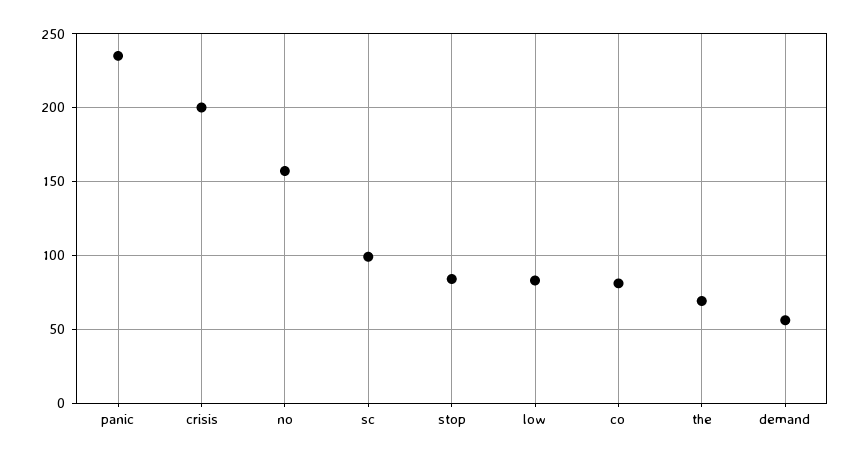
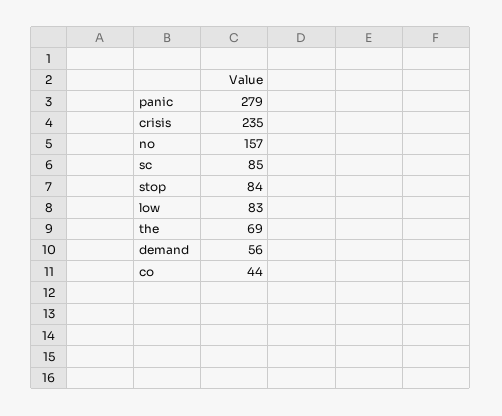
  {
-   "panic": 235,
+   "panic": 279,
-   "crisis": 200,
+   "crisis": 235,
    "no": 157,
-   "sc": 100,
+   "sc": 85,
    "stop": 84,
    "low": 83,
-   "co": 80,
+   "co": 44,
    "the": 69,
    "demand": 56
  }

